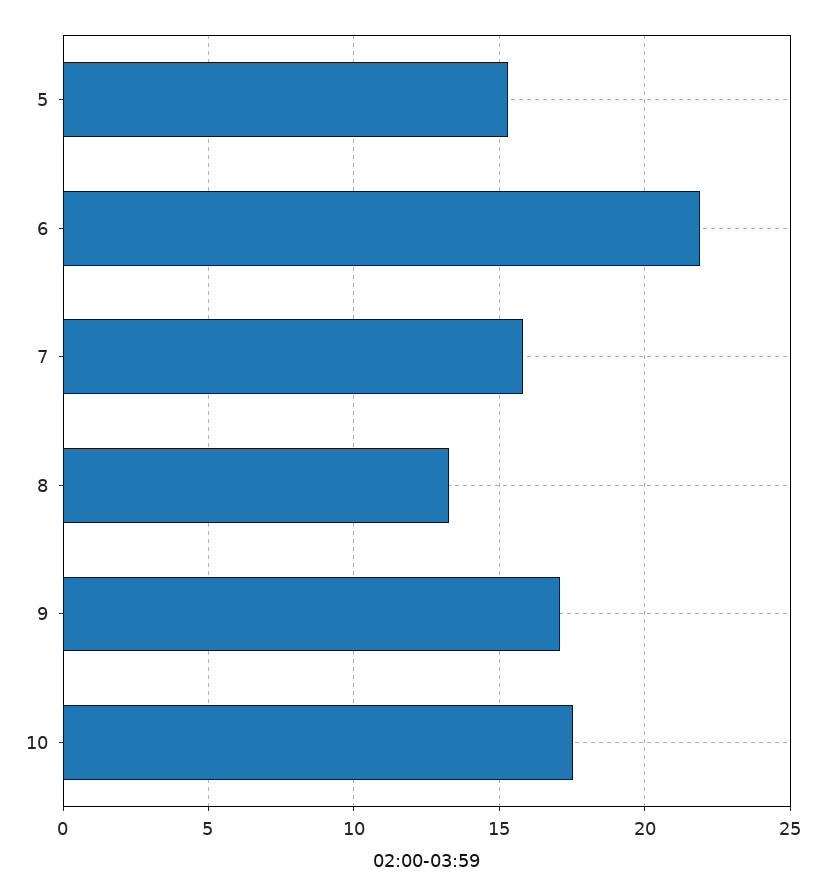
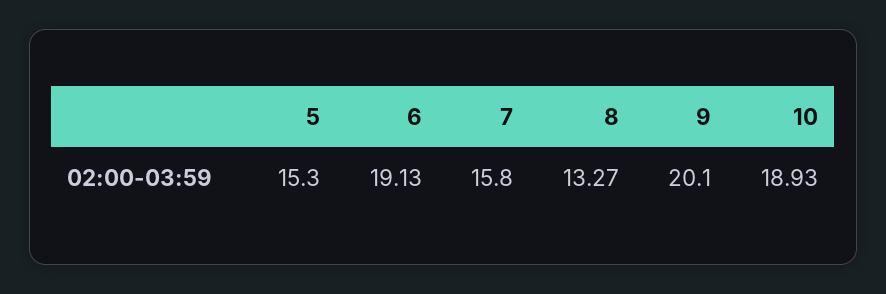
  {
    "5": 15.3,
-   "6": 22,
+   "6": 19.13,
    "7": 15.8,
    "8": 13.27,
-   "9": 17,
+   "9": 20.1,
-   "10": 17.5
+   "10": 18.93
  }

